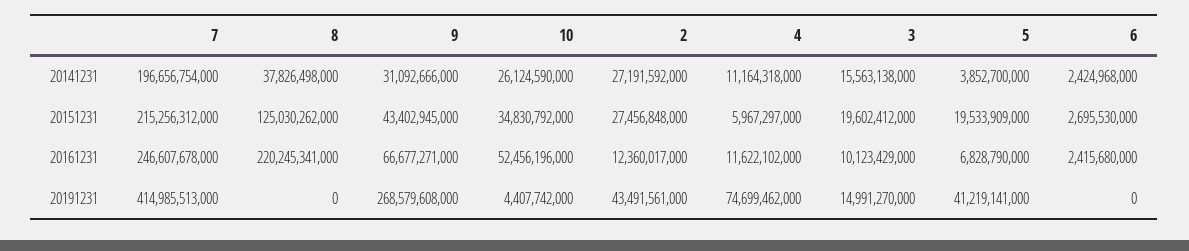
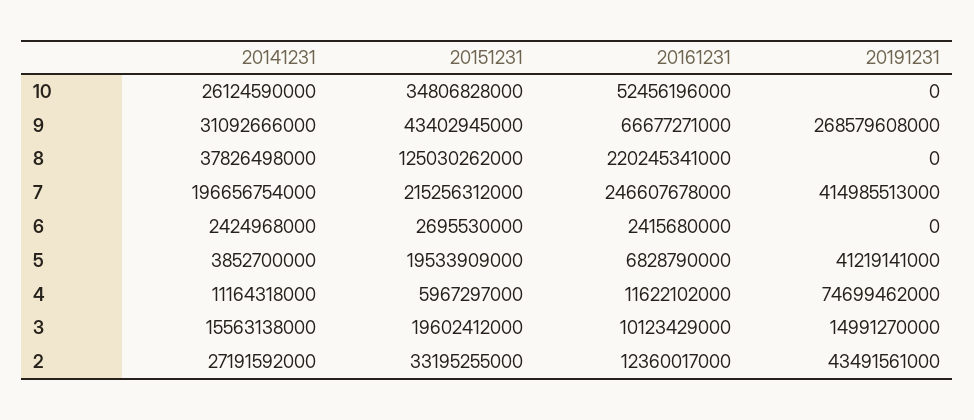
  {
    "7": {
      "20141231": 196656754000,
      "20151231": 215256312000,
      "20161231": 246607678000,
      "20191231": 414985513000
    },
    "8": {
      "20141231": 37826498000,
      "20151231": 125030262000,
      "20161231": 220245341000,
      "20191231": 0
    },
    "9": {
      "20141231": 31092666000,
      "20151231": 43402945000,
      "20161231": 66677271000,
      "20191231": 268579608000
    },
    "10": {
      "20141231": 26124590000,
-     "20151231": 34830792000,
+     "20151231": 34806828000,
      "20161231": 52456196000,
-     "20191231": 4407742000
+     "20191231": 0
    },
    "2": {
      "20141231": 27191592000,
-     "20151231": 27456848000,
+     "20151231": 33195255000,
      "20161231": 12360017000,
      "20191231": 43491561000
    },
    "4": {
      "20141231": 11164318000,
      "20151231": 5967297000,
      "20161231": 11622102000,
      "20191231": 74699462000
    },
    "3": {
      "20141231": 15563138000,
      "20151231": 19602412000,
      "20161231": 10123429000,
      "20191231": 14991270000
    },
    "5": {
      "20141231": 3852700000,
      "20151231": 19533909000,
      "20161231": 6828790000,
      "20191231": 41219141000
    },
    "6": {
      "20141231": 2424968000,
      "20151231": 2695530000,
      "20161231": 2415680000,
      "20191231": 0
    }
  }

